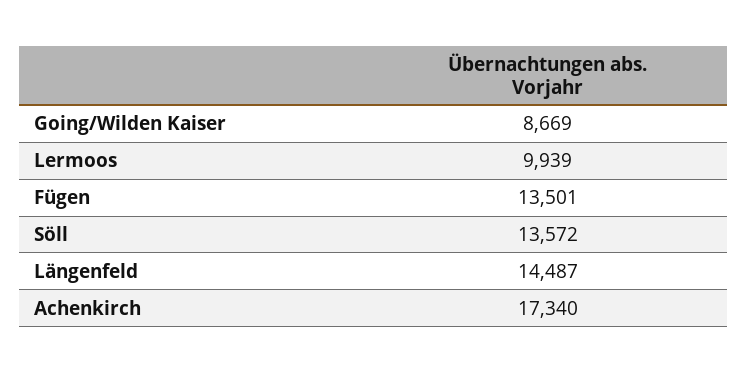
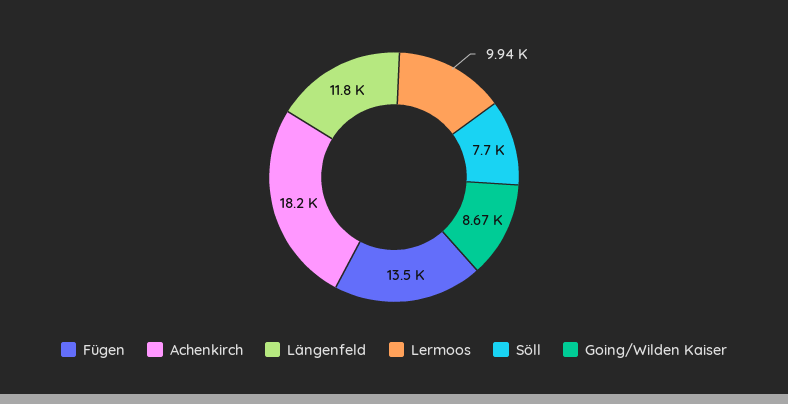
  {
    "Going/Wilden Kaiser": 8669,
    "Lermoos": 9939,
    "Fügen": 13501,
-   "Söll": 13572,
+   "Söll": 7700,
-   "Längenfeld": 14487,
+   "Längenfeld": 11800,
-   "Achenkirch": 17340
+   "Achenkirch": 18200
  }

